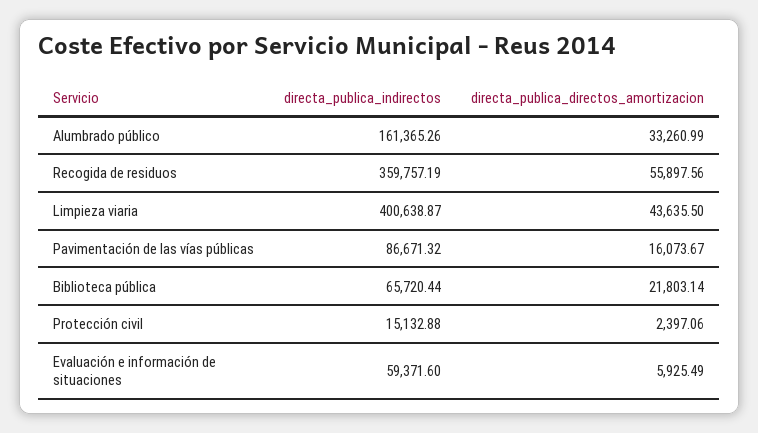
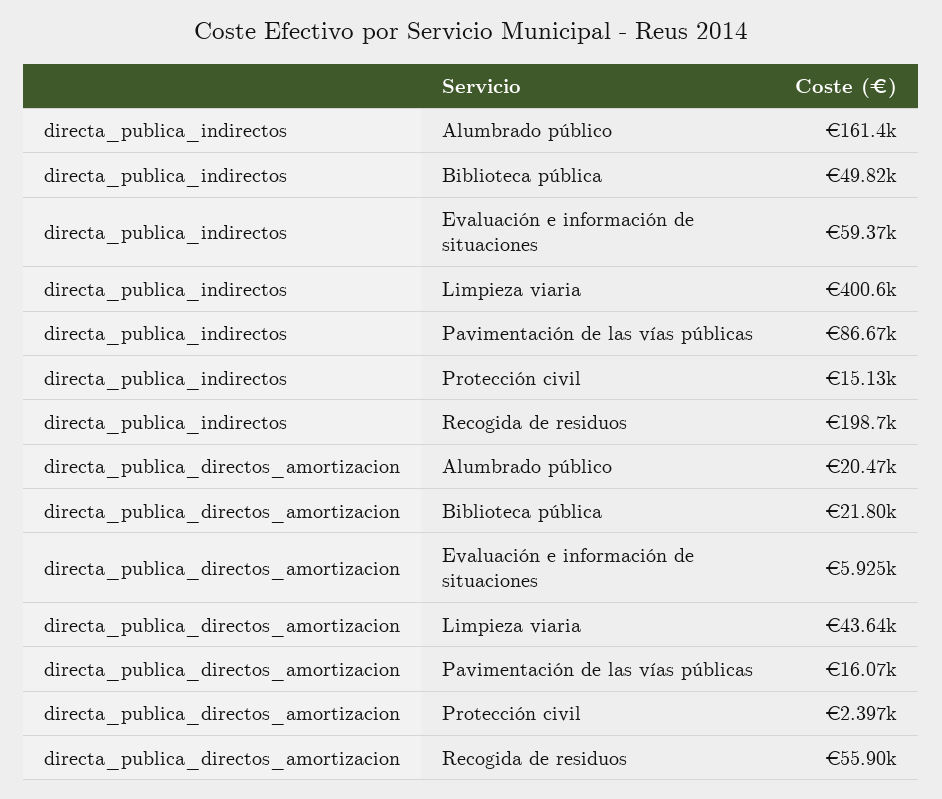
  {
    "directa_publica_indirectos": {
      "Alumbrado público": 161365.26,
-     "Recogida de residuos": 359757.19,
+     "Recogida de residuos": 198700,
      "Limpieza viaria": 400638.87,
      "Pavimentación de las vías públicas": 86671.32,
-     "Biblioteca pública": 65720.44,
+     "Biblioteca pública": 49820,
      "Protección civil": 15132.88,
      "Evaluación e información de situaciones": 59371.6
    },
    "directa_publica_directos_amortizacion": {
-     "Alumbrado público": 33260.99,
+     "Alumbrado público": 20470,
      "Recogida de residuos": 55897.56,
      "Limpieza viaria": 43635.5,
      "Pavimentación de las vías públicas": 16073.67,
      "Biblioteca pública": 21803.14,
      "Protección civil": 2397.06,
      "Evaluación e información de situaciones": 5925.49
    }
  }

